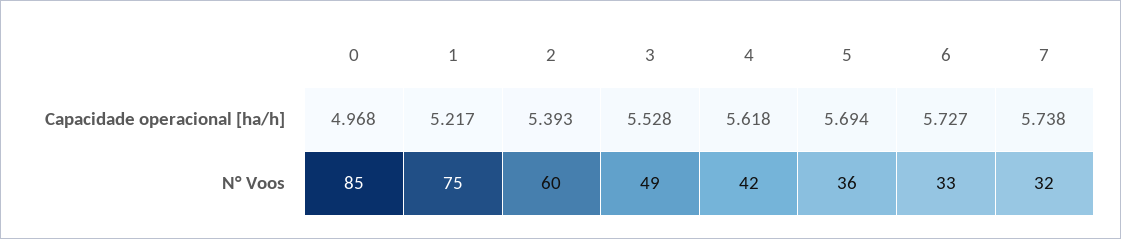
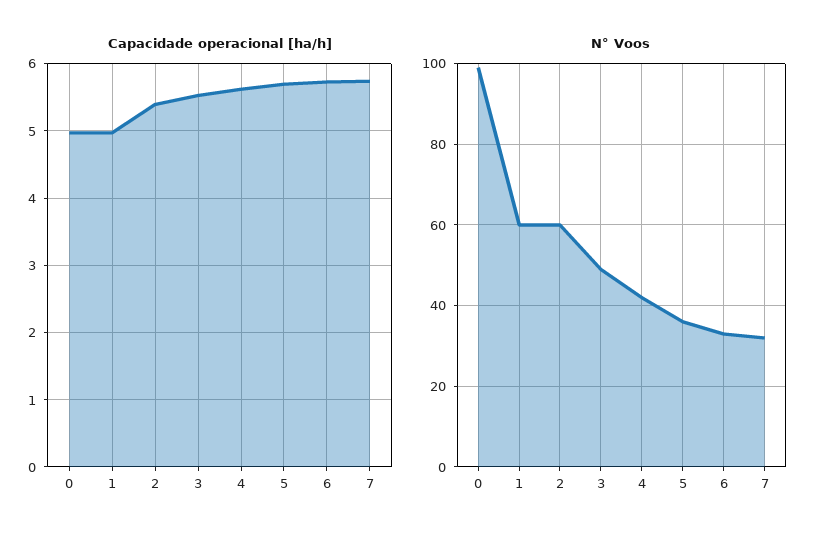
  {
    "Capacidade operacional [ha/h]": {
      "0": 4.968,
-     "1": 5.217,
+     "1": 5,
      "2": 5.393,
      "3": 5.528,
      "4": 5.618,
      "5": 5.694,
      "6": 5.727,
      "7": 5.738
    },
    "N° Voos": {
-     "0": 85,
+     "0": 100,
-     "1": 75,
+     "1": 60,
      "2": 60,
      "3": 49,
      "4": 42,
      "5": 36,
      "6": 33,
      "7": 32
    }
  }

